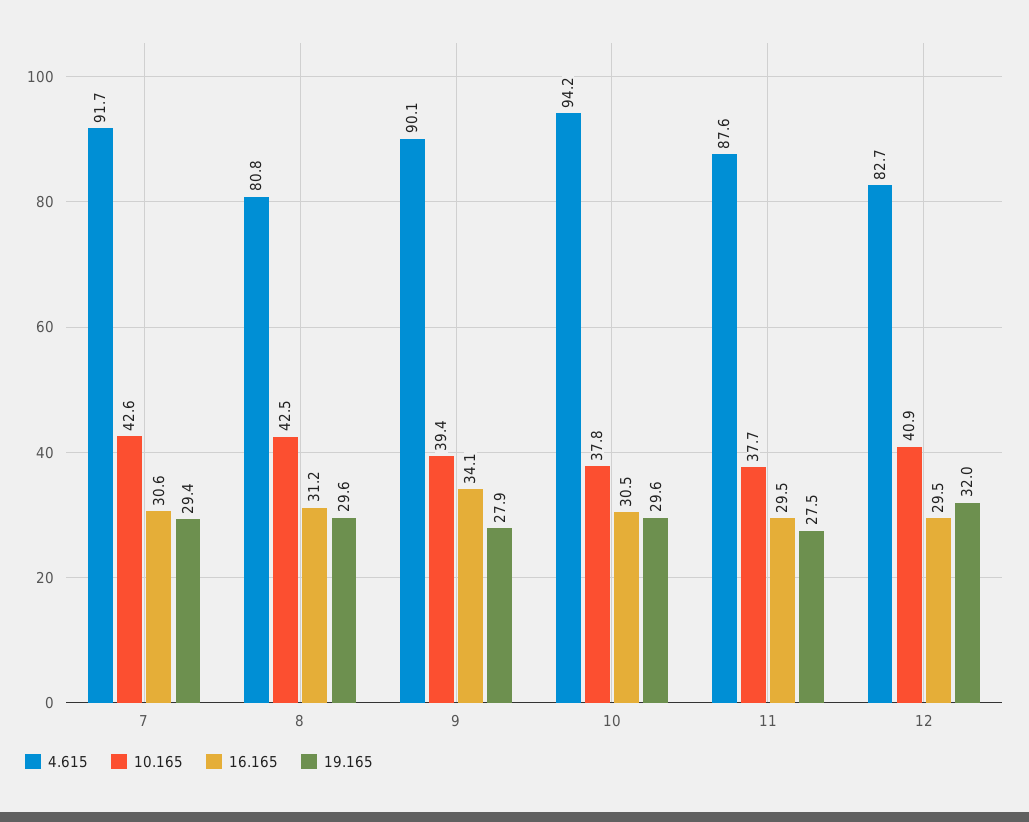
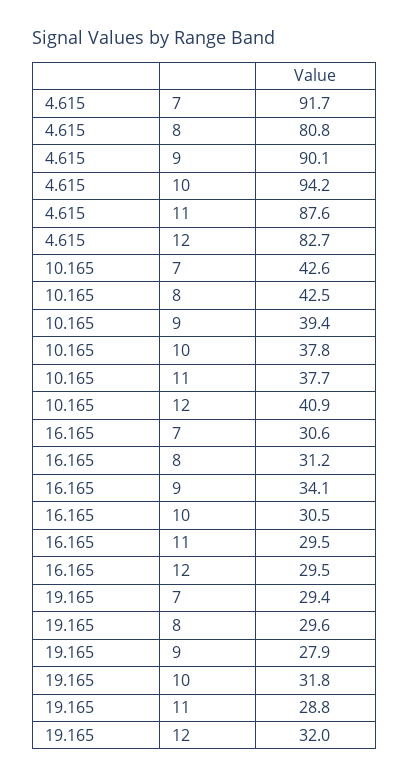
  {
    "4.615": {
      "7": 91.7,
      "8": 80.8,
      "9": 90.1,
      "10": 94.2,
      "11": 87.6,
      "12": 82.7
    },
    "10.165": {
      "7": 42.6,
      "8": 42.5,
      "9": 39.4,
      "10": 37.8,
      "11": 37.7,
      "12": 40.9
    },
    "16.165": {
      "7": 30.6,
      "8": 31.2,
      "9": 34.1,
      "10": 30.5,
      "11": 29.5,
      "12": 29.5
    },
    "19.165": {
      "7": 29.4,
      "8": 29.6,
      "9": 27.9,
-     "10": 29.6,
+     "10": 31.8,
-     "11": 27.5,
+     "11": 28.8,
      "12": 32
    }
  }

